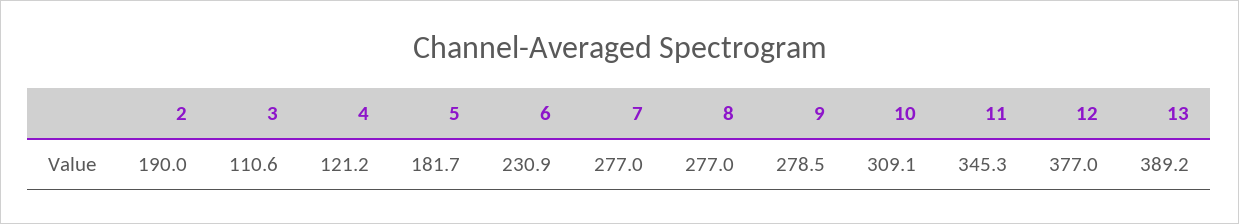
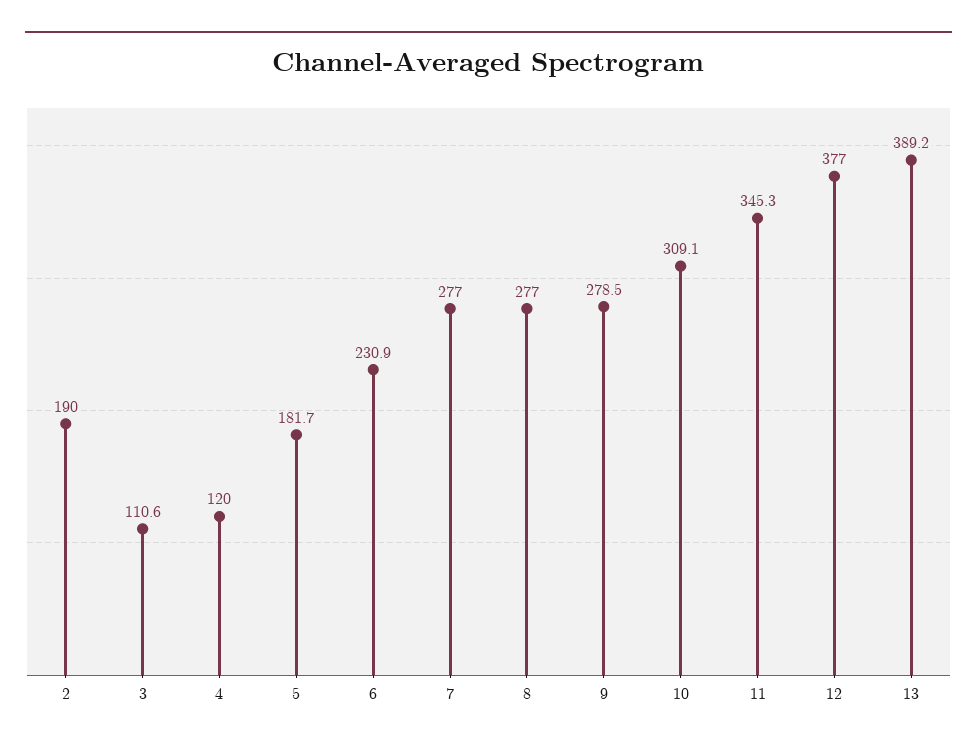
  {
    "2": 190,
    "3": 110.6,
-   "4": 121.2,
+   "4": 120,
    "5": 181.7,
    "6": 230.9,
    "7": 277,
    "8": 277,
    "9": 278.5,
    "10": 309.1,
    "11": 345.3,
    "12": 377,
    "13": 389.2
  }

